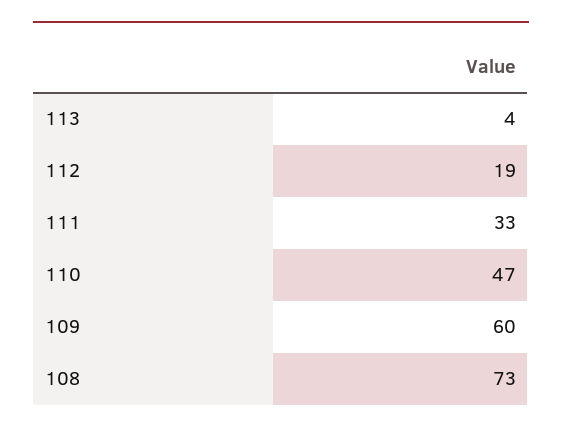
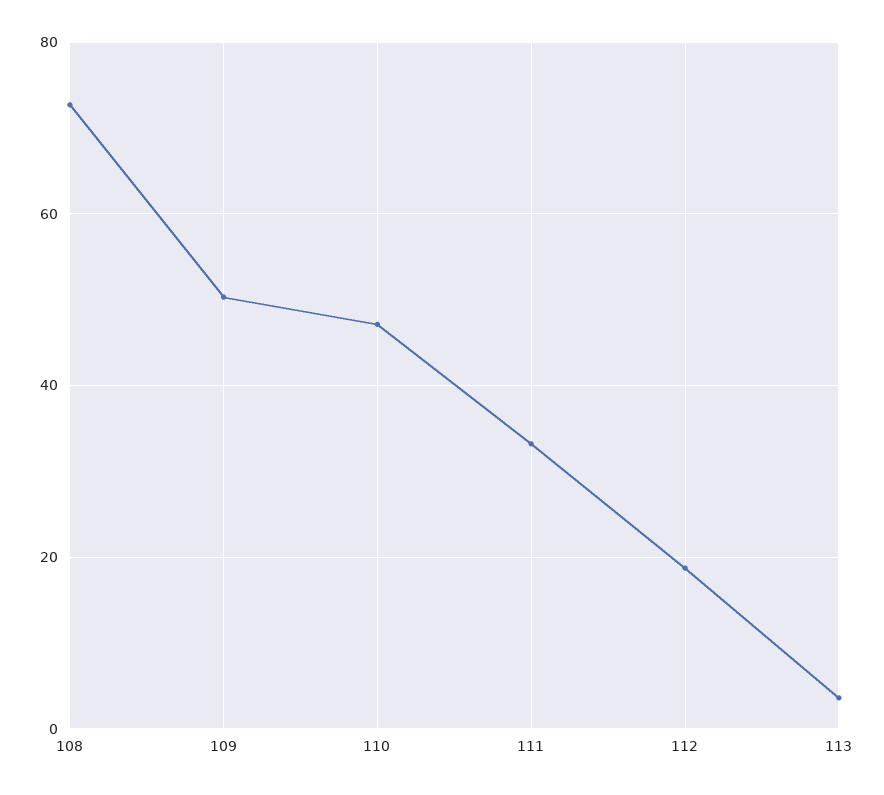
  {
    "113": 4,
    "112": 19,
    "111": 33,
    "110": 47,
-   "109": 60,
+   "109": 50,
    "108": 73
  }

